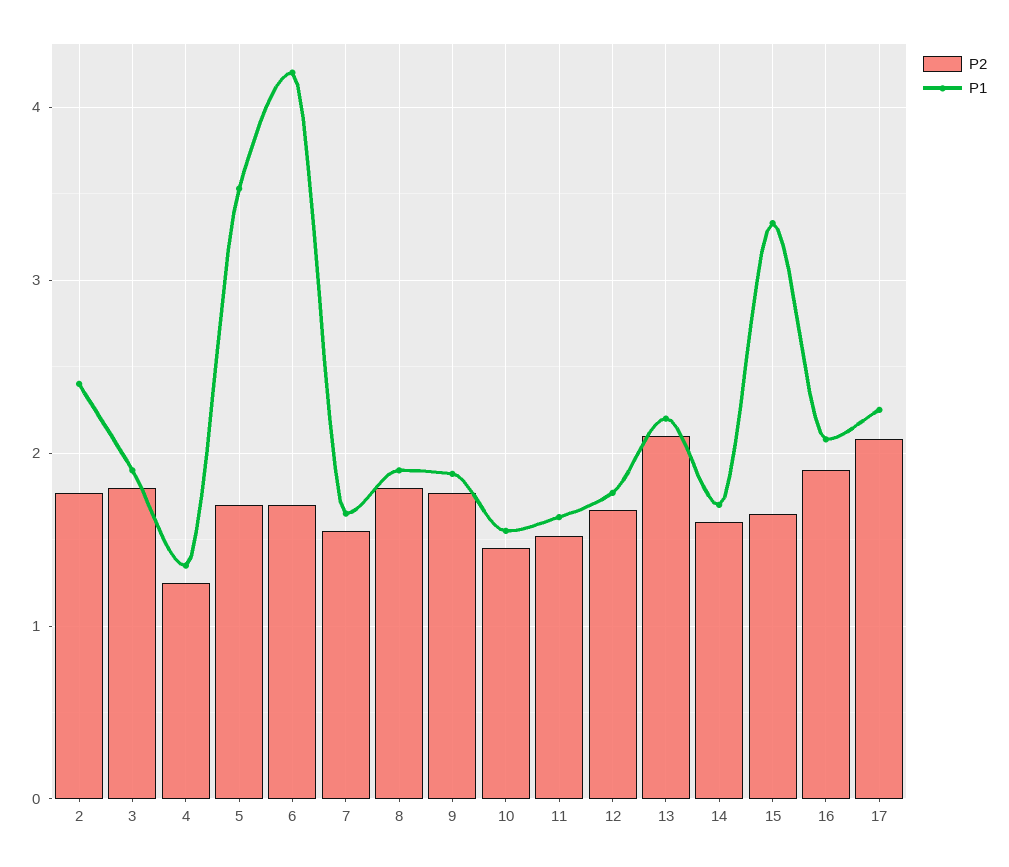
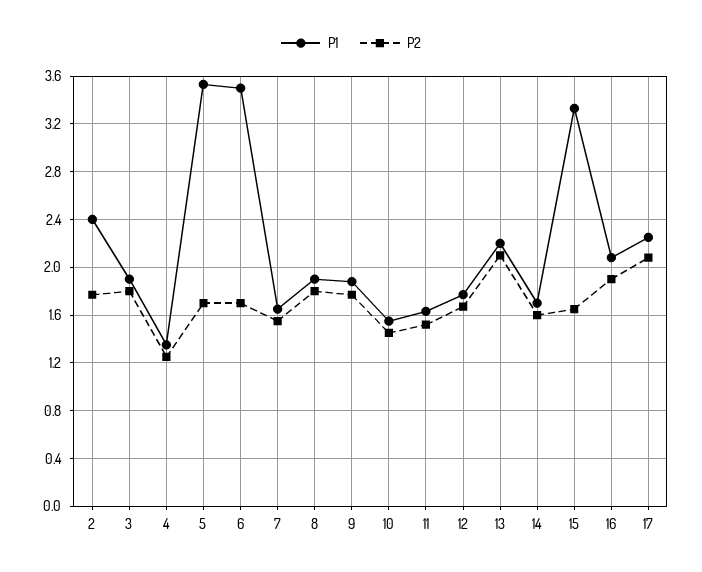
  {
    "P2": {
      "2": 1.8,
      "3": 1.8,
      "4": 1.3,
      "5": 1.7,
      "6": 1.7,
      "7": 1.6,
      "8": 1.8,
      "9": 1.8,
      "10": 1.5,
      "11": 1.5,
      "12": 1.7,
      "13": 2.1,
      "14": 1.6,
      "15": 1.7,
      "16": 1.9,
      "17": 2.1
    },
    "P1": {
      "2": 2.4,
      "3": 1.9,
      "4": 1.4,
      "5": 3.5,
-     "6": 4.2,
+     "6": 3.5,
      "7": 1.7,
      "8": 1.9,
      "9": 1.9,
      "10": 1.6,
      "11": 1.6,
      "12": 1.8,
      "13": 2.2,
      "14": 1.7,
      "15": 3.3,
      "16": 2.1,
      "17": 2.3
    }
  }

